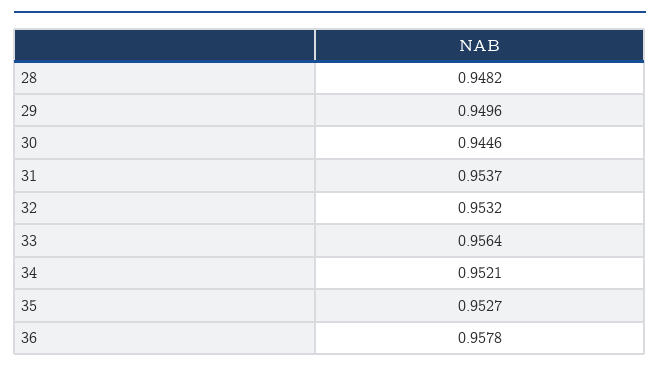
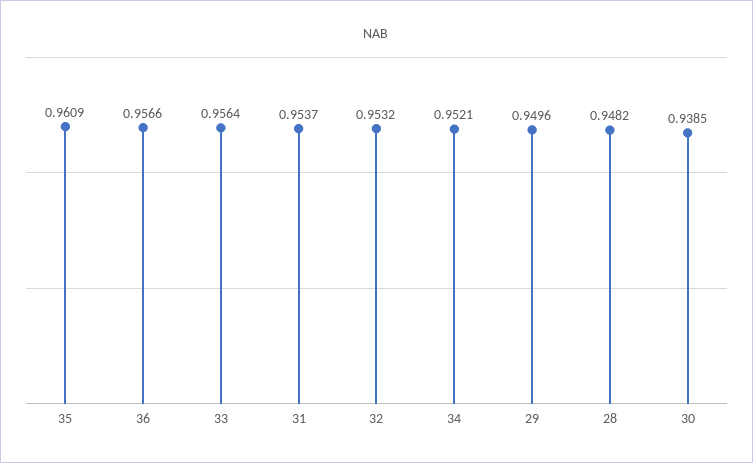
  {
    "28": 0.9482,
    "29": 0.9496,
-   "30": 0.9446,
+   "30": 0.9385,
    "31": 0.9537,
    "32": 0.9532,
    "33": 0.9564,
    "34": 0.9521,
-   "35": 0.9527,
+   "35": 0.9609,
-   "36": 0.9578
+   "36": 0.9566
  }

